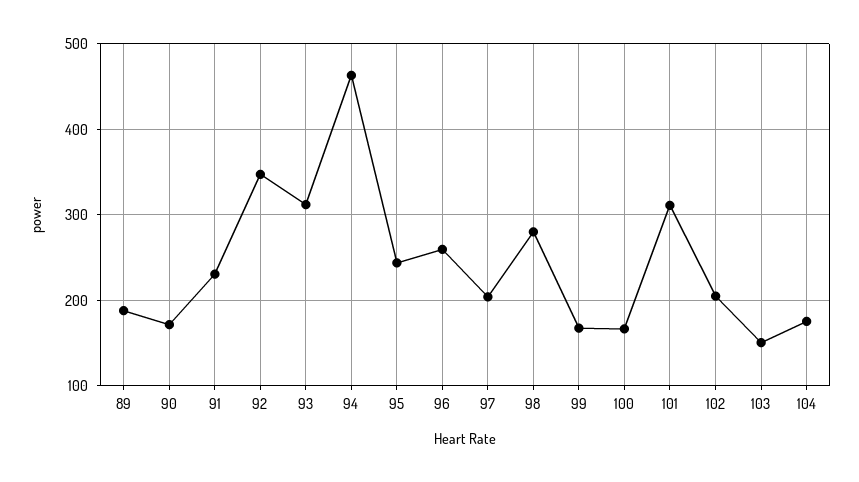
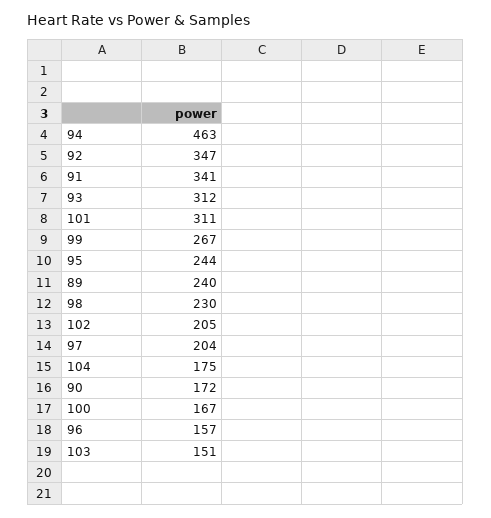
  {
-   "89": 190,
+   "89": 240,
    "90": 172,
-   "91": 230,
+   "91": 341,
    "92": 347,
    "93": 312,
    "94": 463,
    "95": 244,
-   "96": 260,
+   "96": 157,
    "97": 204,
-   "98": 280,
+   "98": 230,
-   "99": 170,
+   "99": 267,
    "100": 167,
    "101": 311,
    "102": 205,
    "103": 151,
    "104": 175
  }

